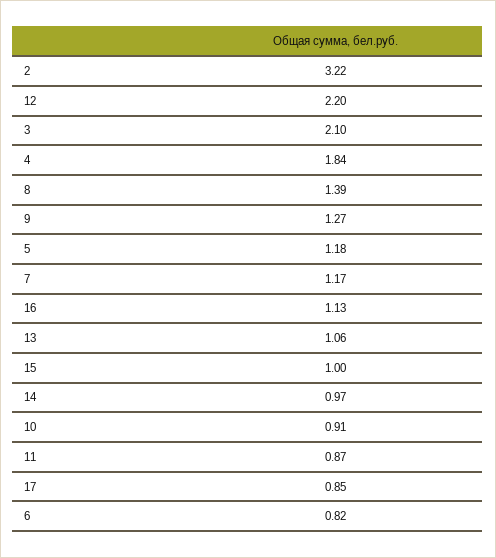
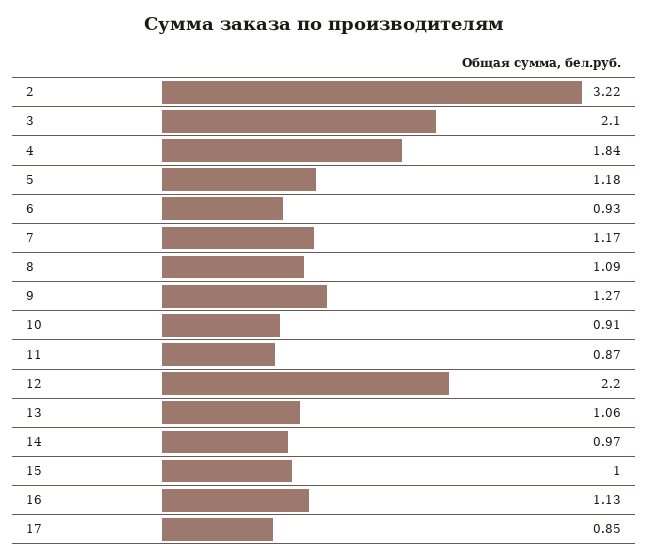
  {
    "2": 3.22,
    "12": 2.2,
    "3": 2.1,
    "4": 1.84,
-   "8": 1.39,
+   "8": 1.09,
    "9": 1.27,
    "5": 1.18,
    "7": 1.17,
    "16": 1.13,
    "13": 1.06,
    "15": 1,
    "14": 0.97,
    "10": 0.91,
    "11": 0.87,
    "17": 0.85,
-   "6": 0.82
+   "6": 0.93
  }

